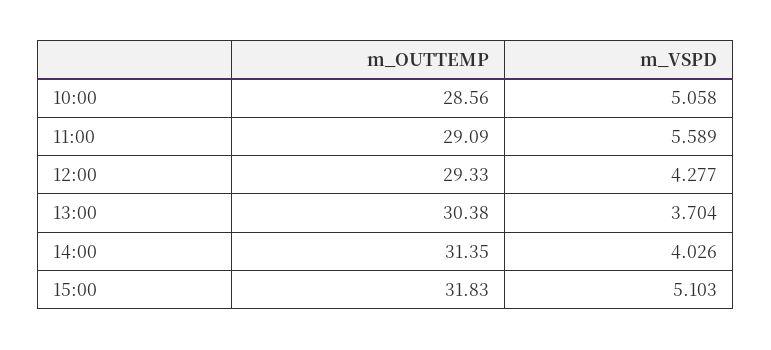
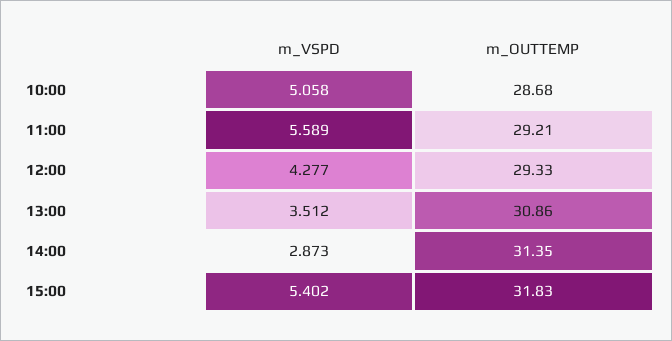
  {
    "m_OUTTEMP": {
-     "10:00": 28.56,
+     "10:00": 28.68,
-     "11:00": 29.09,
+     "11:00": 29.21,
      "12:00": 29.33,
-     "13:00": 30.38,
+     "13:00": 30.86,
      "14:00": 31.35,
      "15:00": 31.83
    },
    "m_VSPD": {
      "10:00": 5.058,
      "11:00": 5.589,
      "12:00": 4.277,
-     "13:00": 3.704,
+     "13:00": 3.512,
-     "14:00": 4.026,
+     "14:00": 2.873,
-     "15:00": 5.103
+     "15:00": 5.402
    }
  }

